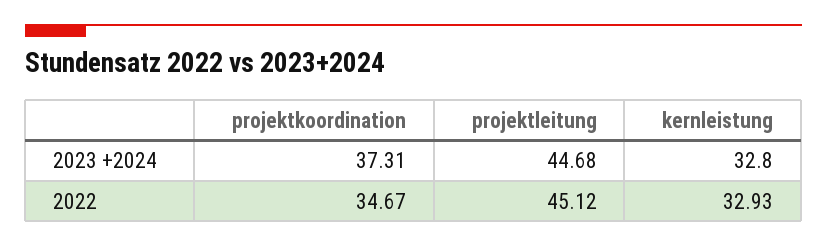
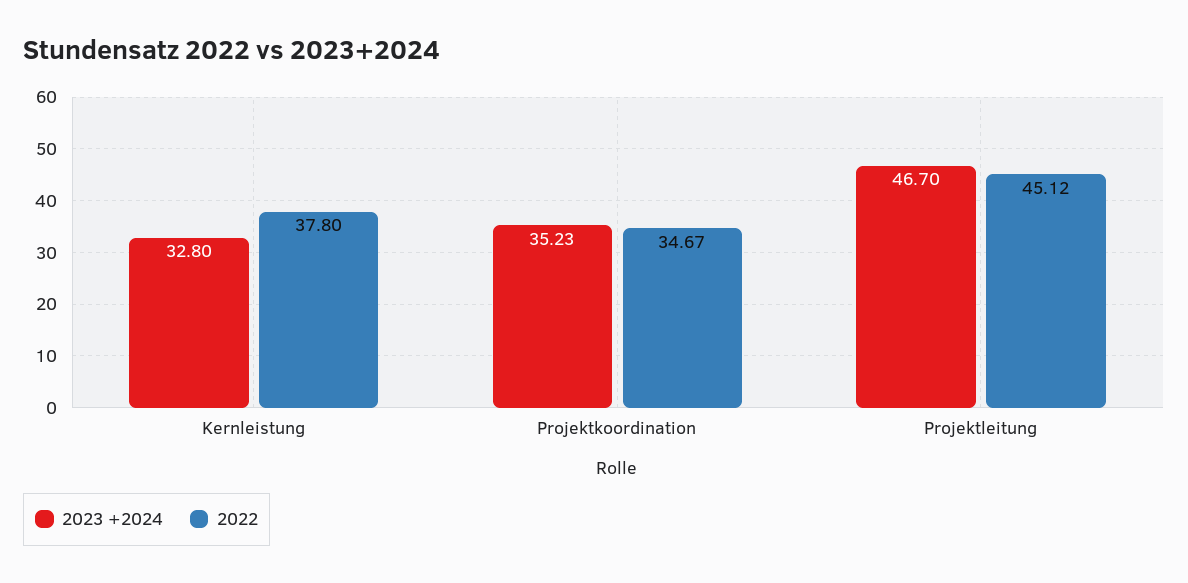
  {
    "2023 +2024": {
-     "projektkoordination": 37.31,
+     "projektkoordination": 35.23,
-     "projektleitung": 44.68,
+     "projektleitung": 46.7,
      "kernleistung": 32.8
    },
    "2022": {
      "projektkoordination": 34.67,
      "projektleitung": 45.12,
-     "kernleistung": 32.93
+     "kernleistung": 37.8
    }
  }

